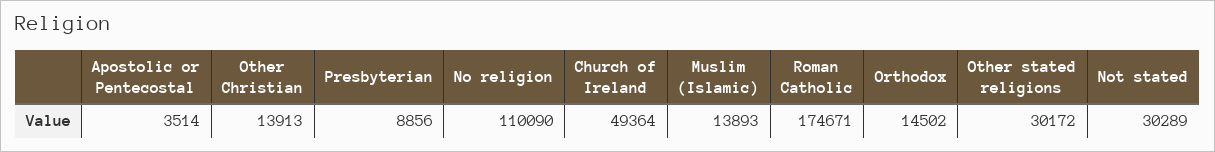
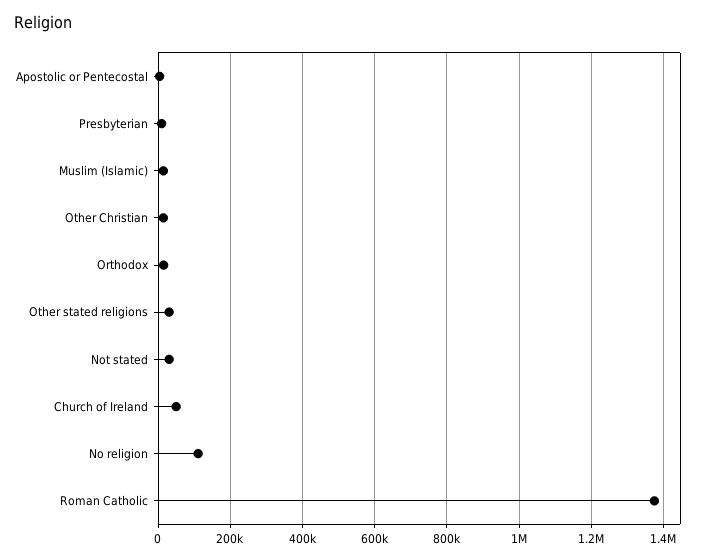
  {
    "Apostolic or Pentecostal": 3514,
    "Other Christian": 13913,
    "Presbyterian": 8856,
    "No religion": 110090,
    "Church of Ireland": 49364,
    "Muslim (Islamic)": 13893,
-   "Roman Catholic": 174671,
+   "Roman Catholic": 1380000,
    "Orthodox": 14502,
    "Other stated religions": 30172,
    "Not stated": 30289
  }

